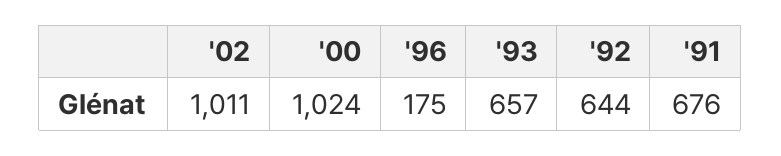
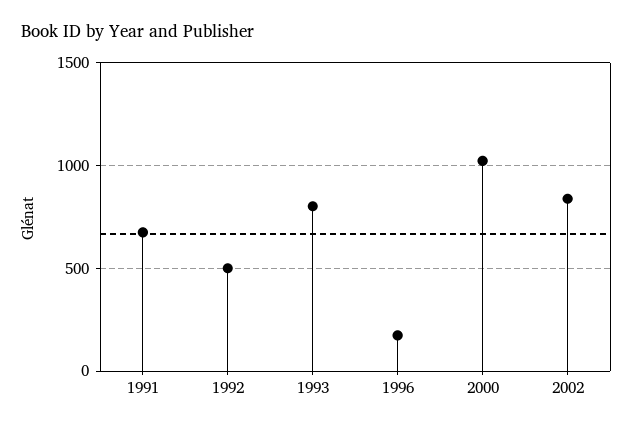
  {
-   "'02": 1011,
+   "'02": 850,
    "'00": 1024,
    "'96": 175,
-   "'93": 657,
+   "'93": 800,
-   "'92": 644,
+   "'92": 500,
    "'91": 676
  }

